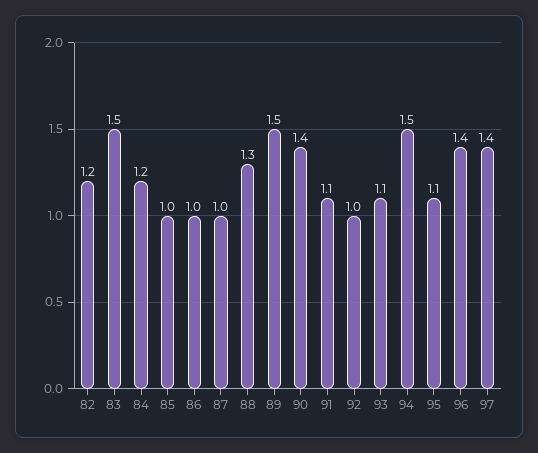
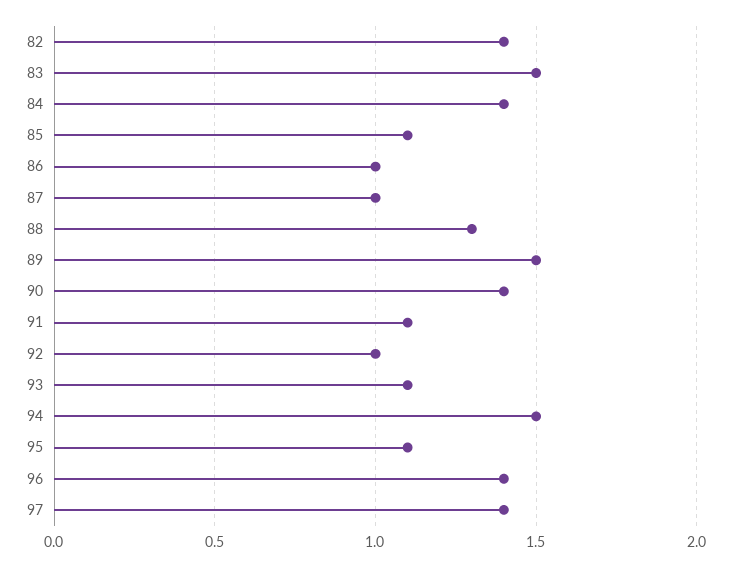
  {
-   "82": 1.2,
+   "82": 1.4,
    "83": 1.5,
-   "84": 1.2,
+   "84": 1.4,
-   "85": 1,
+   "85": 1.1,
    "86": 1,
    "87": 1,
    "88": 1.3,
    "89": 1.5,
    "90": 1.4,
    "91": 1.1,
    "92": 1,
    "93": 1.1,
    "94": 1.5,
    "95": 1.1,
    "96": 1.4,
    "97": 1.4
  }

